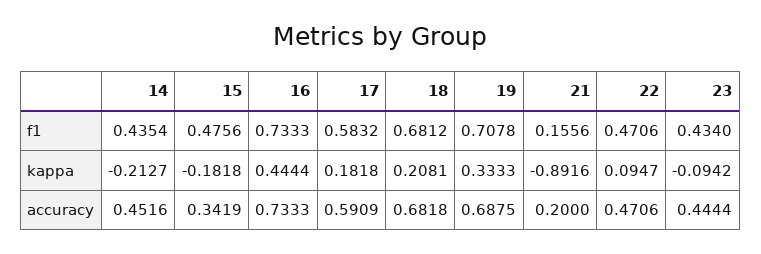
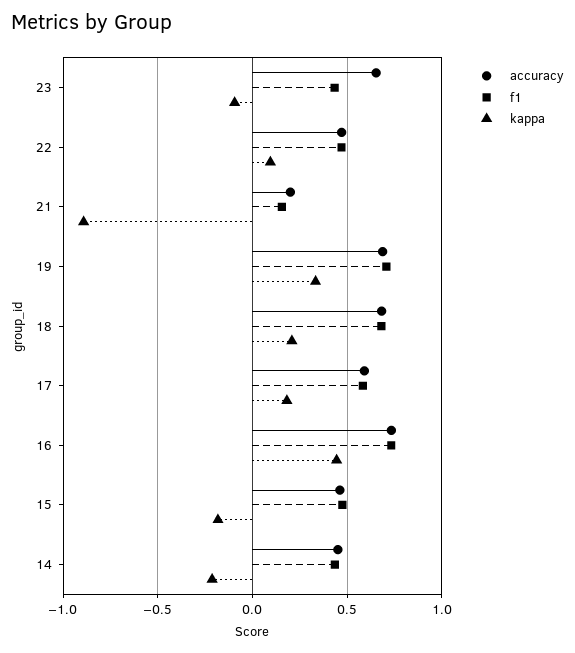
  {
    "f1": {
      "14": 0.4354,
      "15": 0.4756,
      "16": 0.7333,
      "17": 0.5832,
      "18": 0.6812,
      "19": 0.7078,
      "21": 0.1556,
      "22": 0.4706,
      "23": 0.434
    },
    "kappa": {
      "14": -0.2127,
      "15": -0.1818,
      "16": 0.4444,
      "17": 0.1818,
      "18": 0.2081,
      "19": 0.3333,
      "21": -0.8916,
      "22": 0.0947,
      "23": -0.0942
    },
    "accuracy": {
      "14": 0.4516,
-     "15": 0.3419,
+     "15": 0.45,
      "16": 0.7333,
      "17": 0.5909,
      "18": 0.6818,
      "19": 0.6875,
      "21": 0.2,
      "22": 0.4706,
-     "23": 0.4444
+     "23": 0.65
    }
  }

